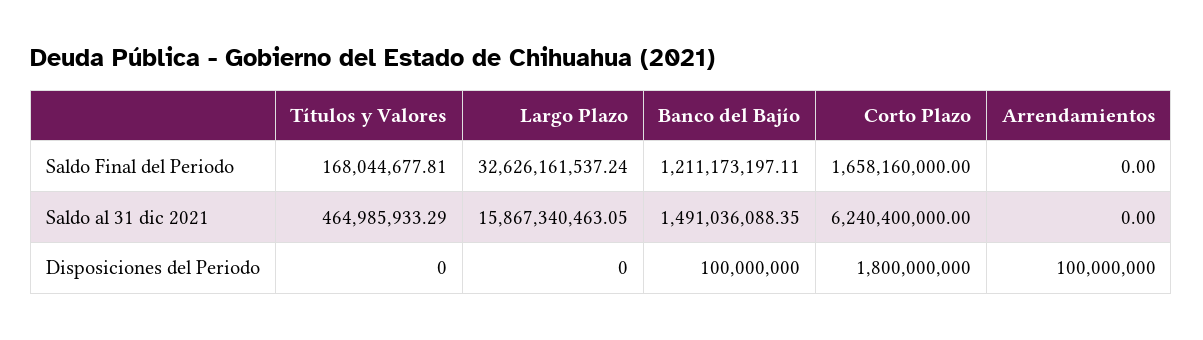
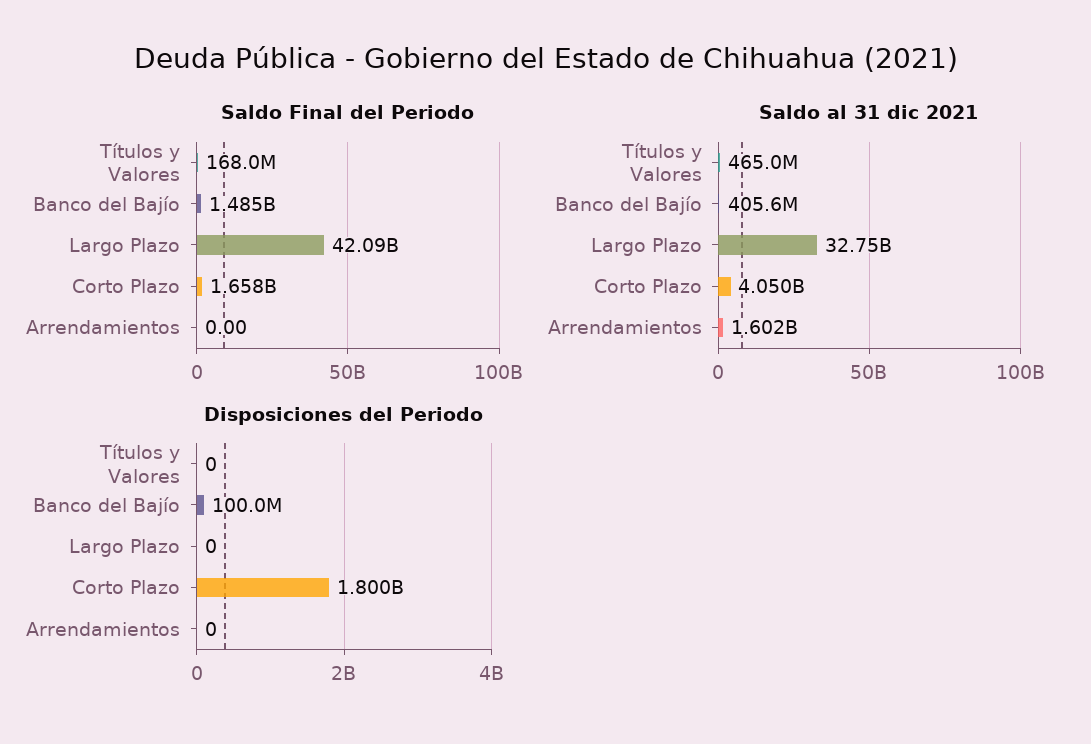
  {
    "Saldo Final del Periodo": {
      "Títulos y Valores": 168044677.81,
-     "Largo Plazo": 32626161537.24,
+     "Largo Plazo": 42090000000,
-     "Banco del Bajío": 1211173197.11,
+     "Banco del Bajío": 1485000000,
      "Corto Plazo": 1658160000,
      "Arrendamientos": 0
    },
    "Saldo al 31 dic 2021": {
      "Títulos y Valores": 464985933.29,
-     "Largo Plazo": 15867340463.05,
+     "Largo Plazo": 32750000000,
-     "Banco del Bajío": 1491036088.35,
+     "Banco del Bajío": 405600000,
-     "Corto Plazo": 6240400000,
+     "Corto Plazo": 4050000000,
-     "Arrendamientos": 0
+     "Arrendamientos": 1602000000
    },
    "Disposiciones del Periodo": {
      "Títulos y Valores": 0,
      "Largo Plazo": 0,
      "Banco del Bajío": 100000000,
      "Corto Plazo": 1800000000,
-     "Arrendamientos": 100000000
+     "Arrendamientos": 0
    }
  }

